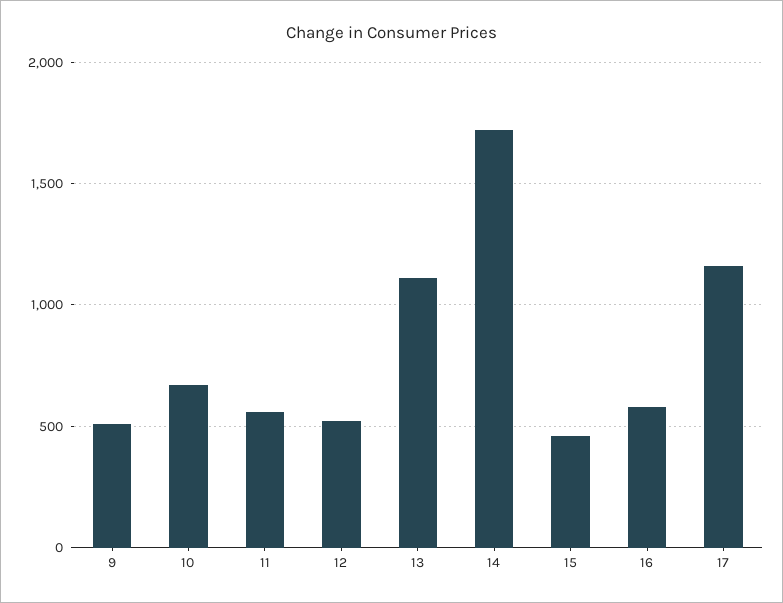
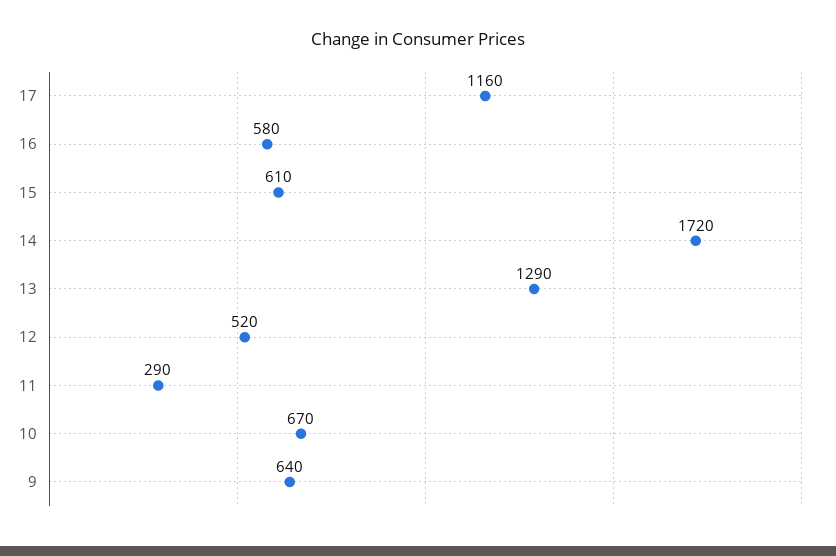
  {
-   "9": 500,
+   "9": 640,
    "10": 670,
-   "11": 550,
+   "11": 290,
    "12": 520,
-   "13": 1100,
+   "13": 1290,
    "14": 1720,
-   "15": 450,
+   "15": 610,
    "16": 580,
    "17": 1160
  }

